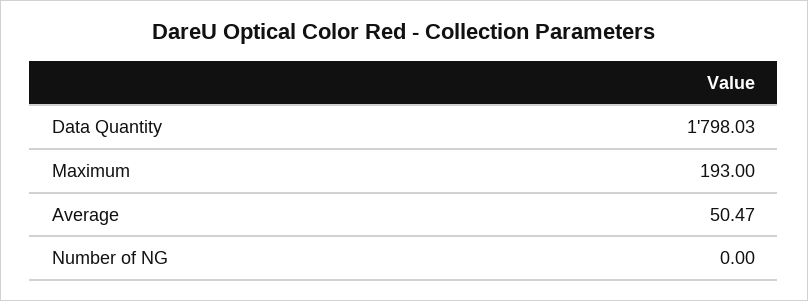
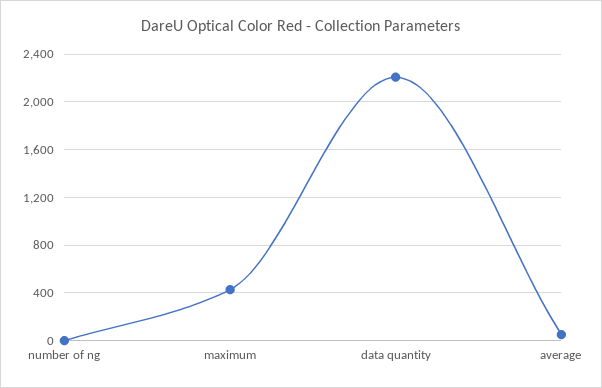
  {
-   "Data Quantity": 1798.03,
+   "Data Quantity": 2200,
-   "Maximum": 193,
+   "Maximum": 400,
    "Average": 50.47,
    "Number of NG": 0
  }

